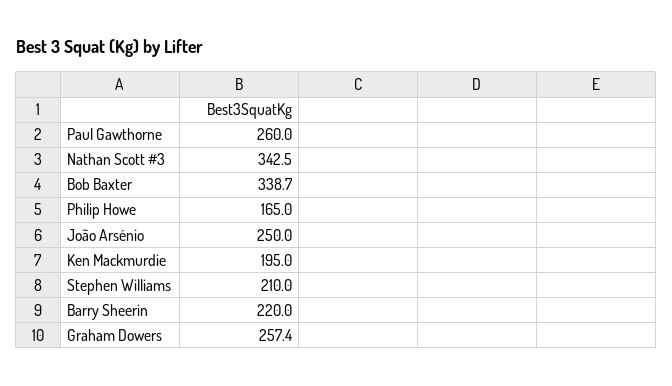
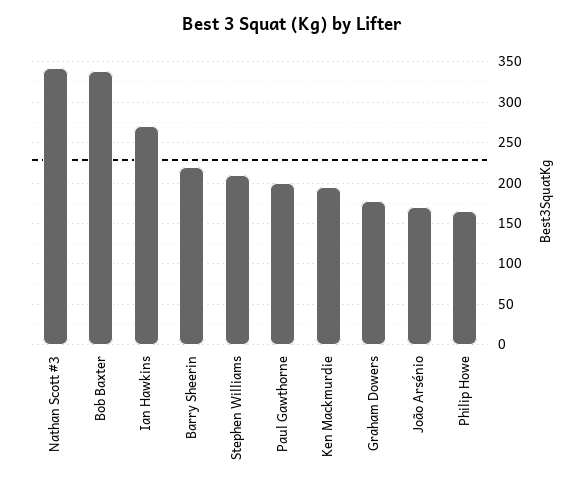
  {
-   "Paul Gawthorne": 260,
+   "Paul Gawthorne": 200,
    "Nathan Scott #3": 342.5,
    "Bob Baxter": 338.7,
    "Philip Howe": 165,
-   "João Arsénio": 250,
+   "João Arsénio": 170,
    "Ken Mackmurdie": 195,
    "Stephen Williams": 210,
    "Barry Sheerin": 220,
-   "Graham Dowers": 257.4
+   "Graham Dowers": 180,
+   "Ian Hawkins": 270
  }

